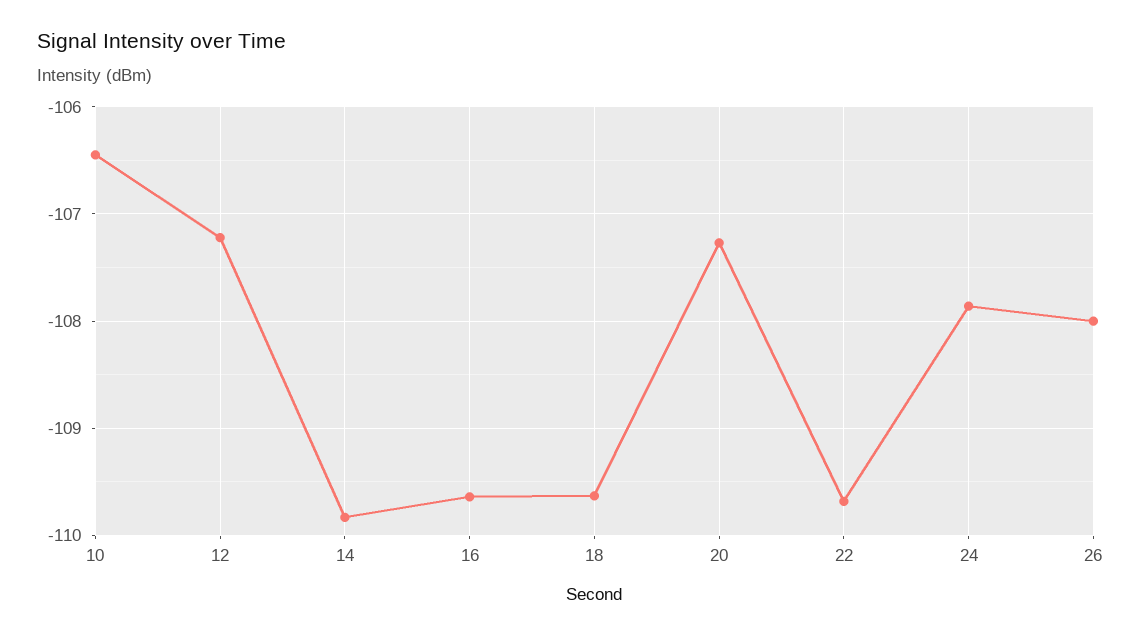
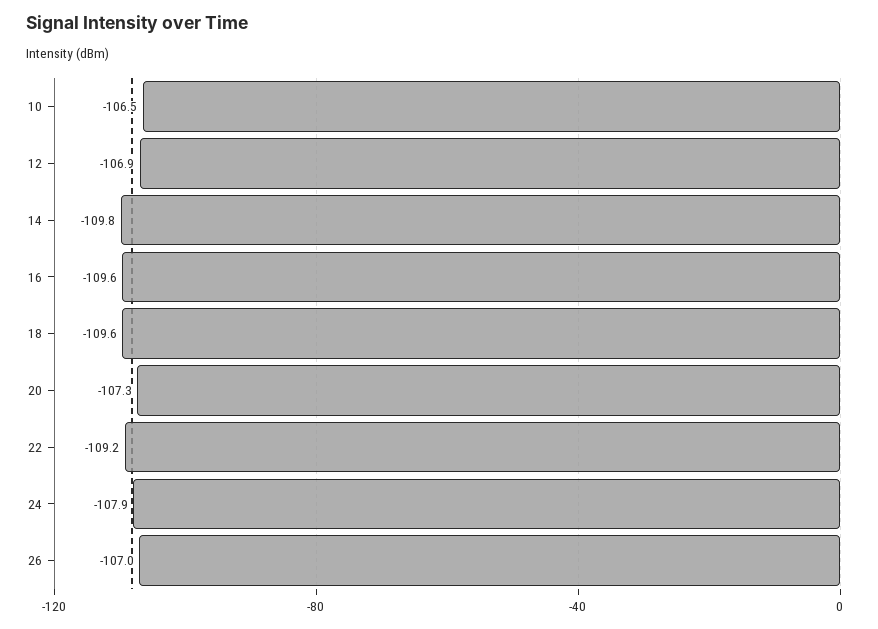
  {
    "10": -106.5,
-   "12": -107.2,
+   "12": -106.9,
    "14": -109.8,
    "16": -109.6,
    "18": -109.6,
    "20": -107.3,
-   "22": -109.7,
+   "22": -109.2,
    "24": -107.9,
-   "26": -108
+   "26": -107
  }

